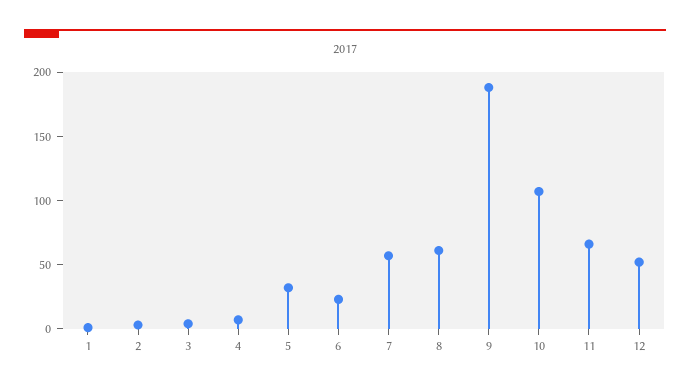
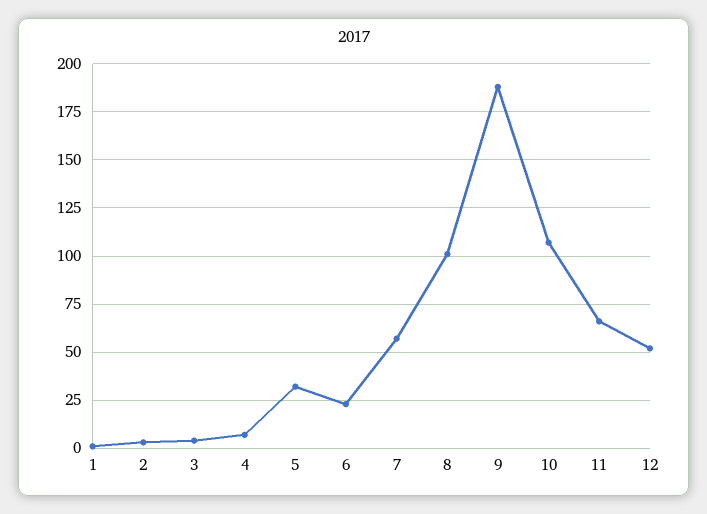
  {
    "1": 0,
    "2": 5,
    "3": 5,
    "4": 5,
    "5": 30,
    "6": 25,
    "7": 55,
-   "8": 60,
+   "8": 100,
    "9": 190,
    "10": 105,
    "11": 65,
    "12": 50
  }

